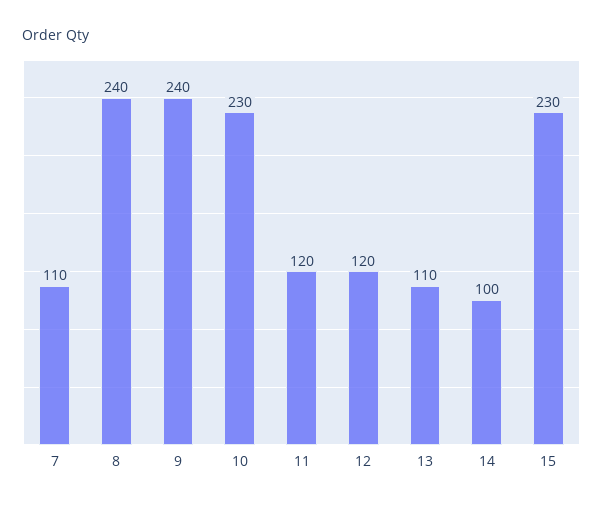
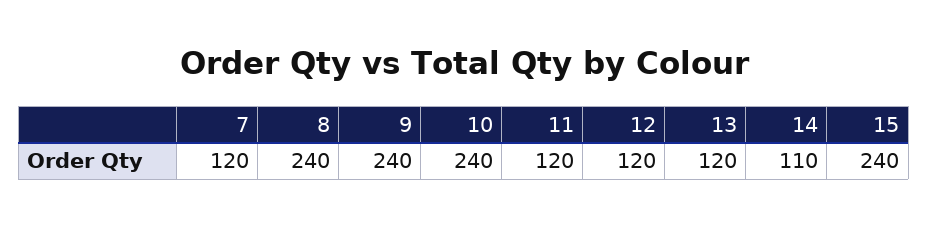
  {
-   "7": 110,
+   "7": 120,
    "8": 240,
    "9": 240,
-   "10": 230,
+   "10": 240,
    "11": 120,
    "12": 120,
-   "13": 110,
+   "13": 120,
-   "14": 100,
+   "14": 110,
-   "15": 230
+   "15": 240
  }

